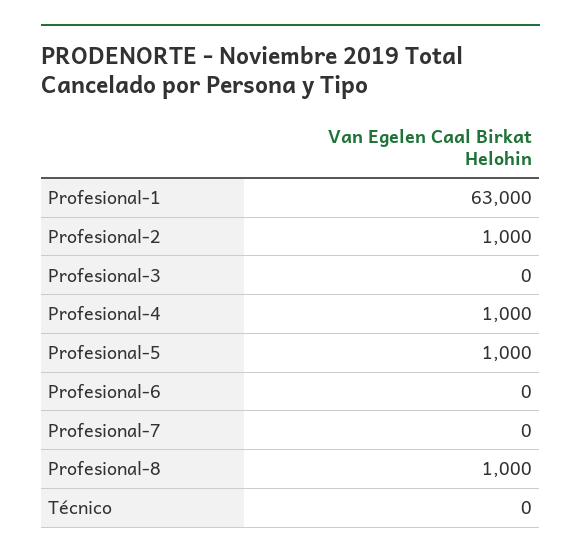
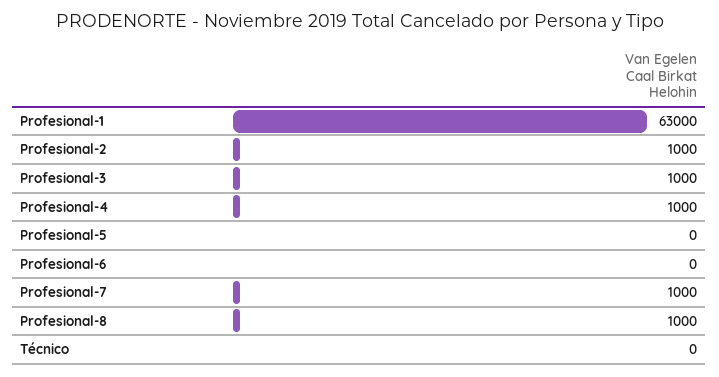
  {
    "Profesional-1": 63000,
    "Profesional-2": 1000,
-   "Profesional-3": 0,
+   "Profesional-3": 1000,
    "Profesional-4": 1000,
-   "Profesional-5": 1000,
+   "Profesional-5": 0,
    "Profesional-6": 0,
-   "Profesional-7": 0,
+   "Profesional-7": 1000,
    "Profesional-8": 1000,
    "Técnico": 0
  }

